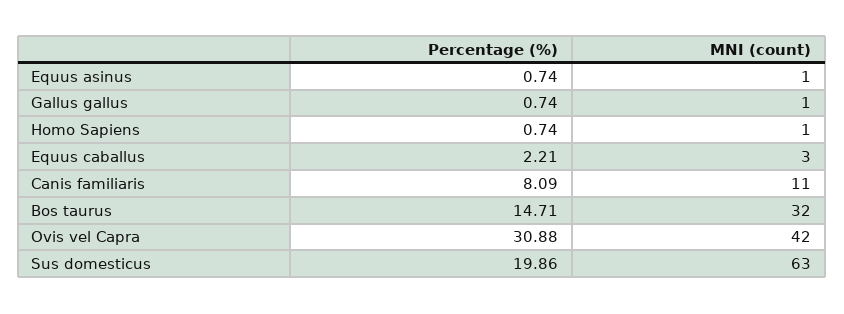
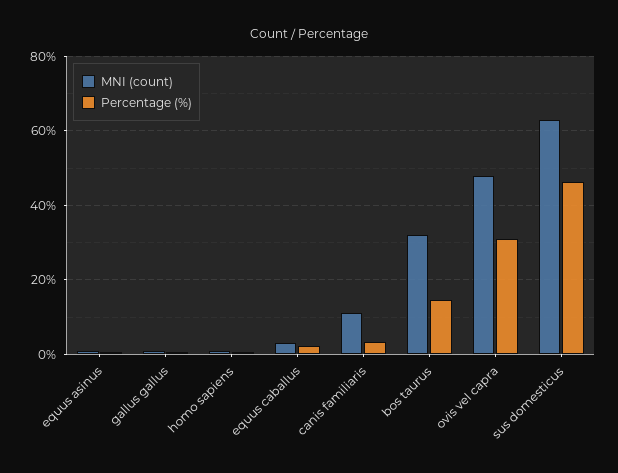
  {
    "Percentage (%)": {
      "Equus asinus": 0.74,
      "Gallus gallus": 0.74,
      "Homo Sapiens": 0.74,
      "Equus caballus": 2.21,
-     "Canis familiaris": 8.09,
+     "Canis familiaris": 4,
      "Bos taurus": 14.71,
      "Ovis vel Capra": 30.88,
-     "Sus domesticus": 19.86
+     "Sus domesticus": 46
    },
    "MNI (count)": {
      "Equus asinus": 1,
      "Gallus gallus": 1,
      "Homo Sapiens": 1,
      "Equus caballus": 3,
      "Canis familiaris": 11,
      "Bos taurus": 32,
-     "Ovis vel Capra": 42,
+     "Ovis vel Capra": 48,
      "Sus domesticus": 63
    }
  }

